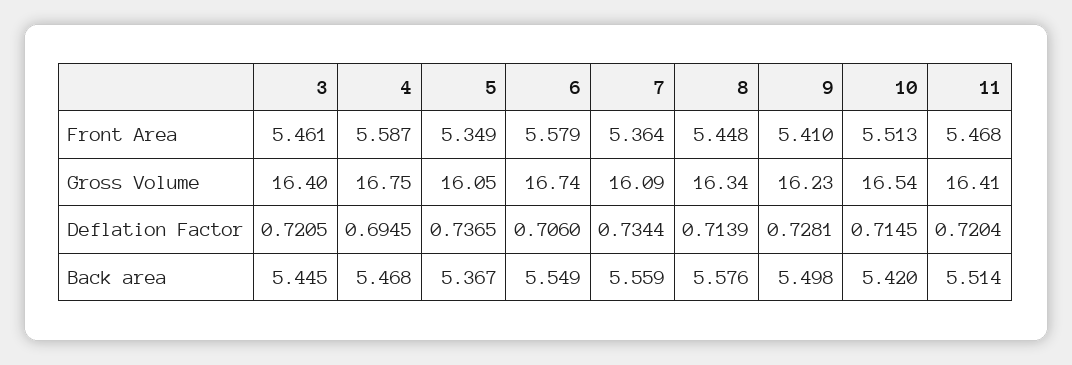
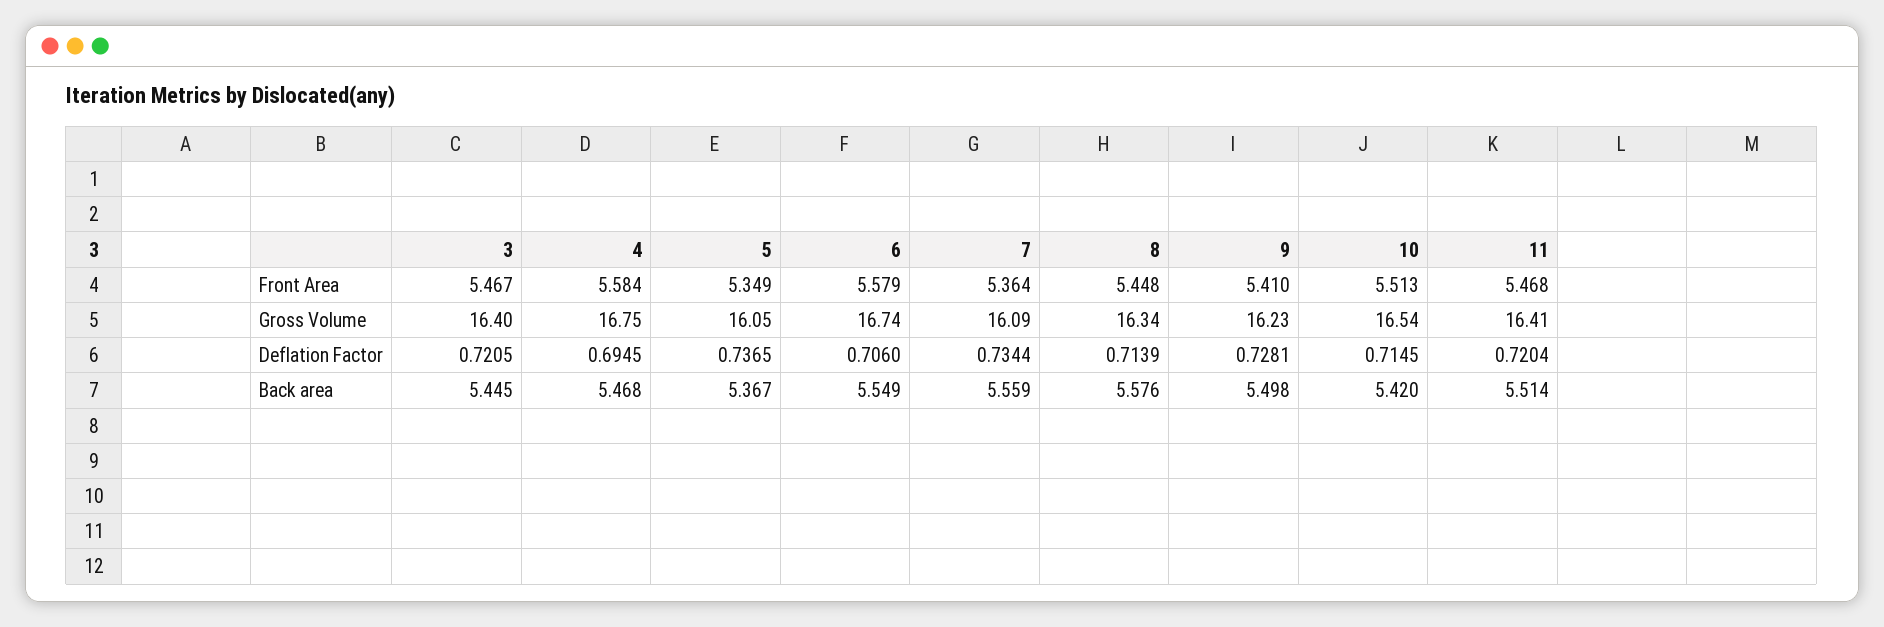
  {
    "3": {
-     "Front Area": 5.461,
+     "Front Area": 5.467,
      "Gross Volume": 16.4,
      "Deflation Factor": 0.7205,
      "Back area": 5.445
    },
    "4": {
-     "Front Area": 5.587,
+     "Front Area": 5.584,
      "Gross Volume": 16.75,
      "Deflation Factor": 0.6945,
      "Back area": 5.468
    },
    "5": {
      "Front Area": 5.349,
      "Gross Volume": 16.05,
      "Deflation Factor": 0.7365,
      "Back area": 5.367
    },
    "6": {
      "Front Area": 5.579,
      "Gross Volume": 16.74,
      "Deflation Factor": 0.706,
      "Back area": 5.549
    },
    "7": {
      "Front Area": 5.364,
      "Gross Volume": 16.09,
      "Deflation Factor": 0.7344,
      "Back area": 5.559
    },
    "8": {
      "Front Area": 5.448,
      "Gross Volume": 16.34,
      "Deflation Factor": 0.7139,
      "Back area": 5.576
    },
    "9": {
      "Front Area": 5.41,
      "Gross Volume": 16.23,
      "Deflation Factor": 0.7281,
      "Back area": 5.498
    },
    "10": {
      "Front Area": 5.513,
      "Gross Volume": 16.54,
      "Deflation Factor": 0.7145,
      "Back area": 5.42
    },
    "11": {
      "Front Area": 5.468,
      "Gross Volume": 16.41,
      "Deflation Factor": 0.7204,
      "Back area": 5.514
    }
  }

